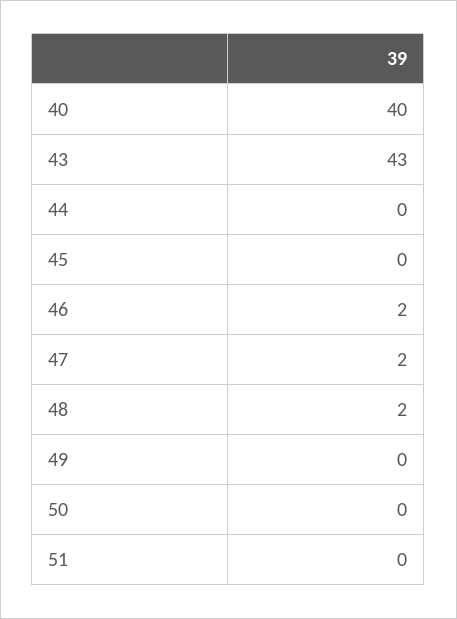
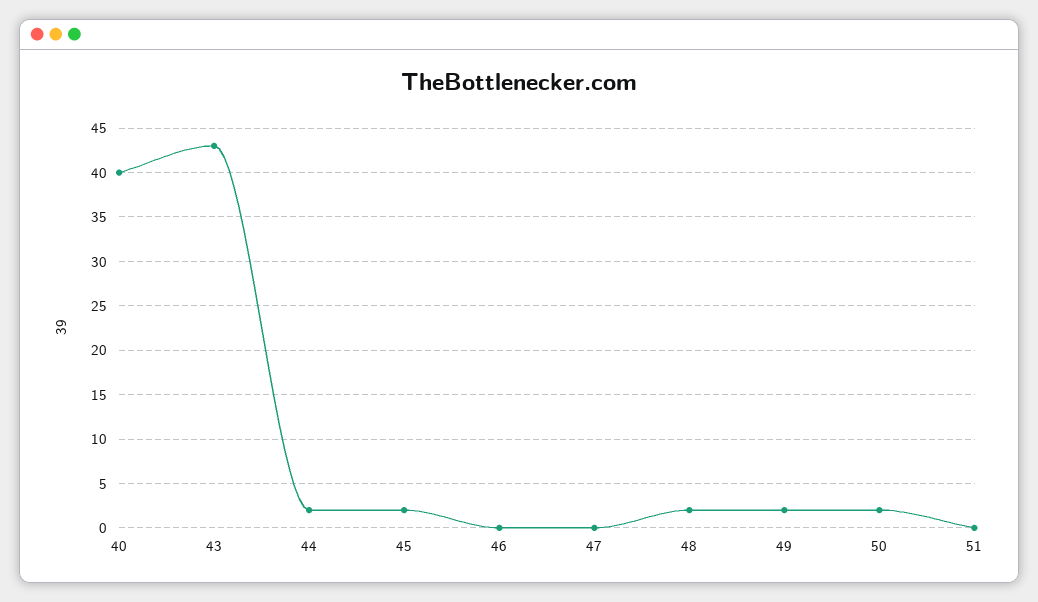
  {
    "40": 40,
    "43": 43,
-   "44": 0,
+   "44": 2,
-   "45": 0,
+   "45": 2,
-   "46": 2,
+   "46": 0,
-   "47": 2,
+   "47": 0,
    "48": 2,
-   "49": 0,
+   "49": 2,
-   "50": 0,
+   "50": 2,
    "51": 0
  }

